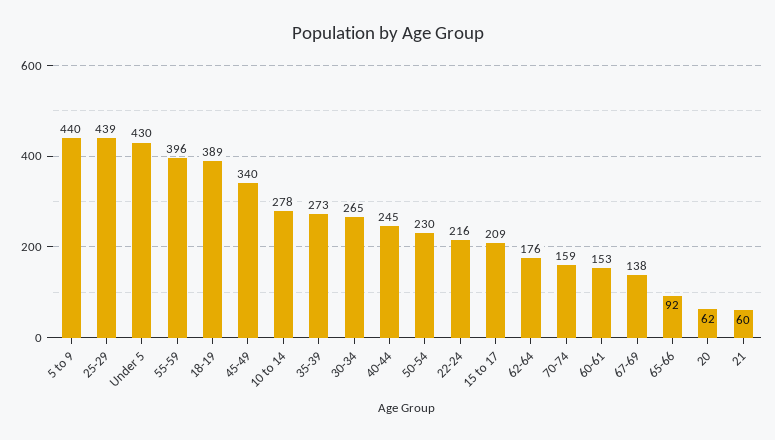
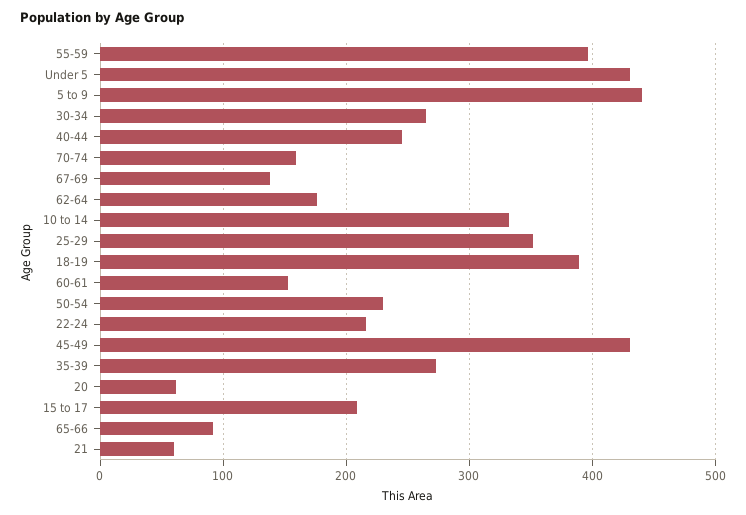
  {
    "5 to 9": 440,
-   "25-29": 439,
+   "25-29": 350,
    "Under 5": 430,
    "55-59": 396,
    "18-19": 389,
-   "45-49": 340,
+   "45-49": 430,
-   "10 to 14": 278,
+   "10 to 14": 330,
    "35-39": 273,
    "30-34": 265,
    "40-44": 245,
    "50-54": 230,
    "22-24": 216,
    "15 to 17": 209,
    "62-64": 176,
    "70-74": 159,
    "60-61": 153,
    "67-69": 138,
    "65-66": 92,
    "20": 62,
    "21": 60
  }

